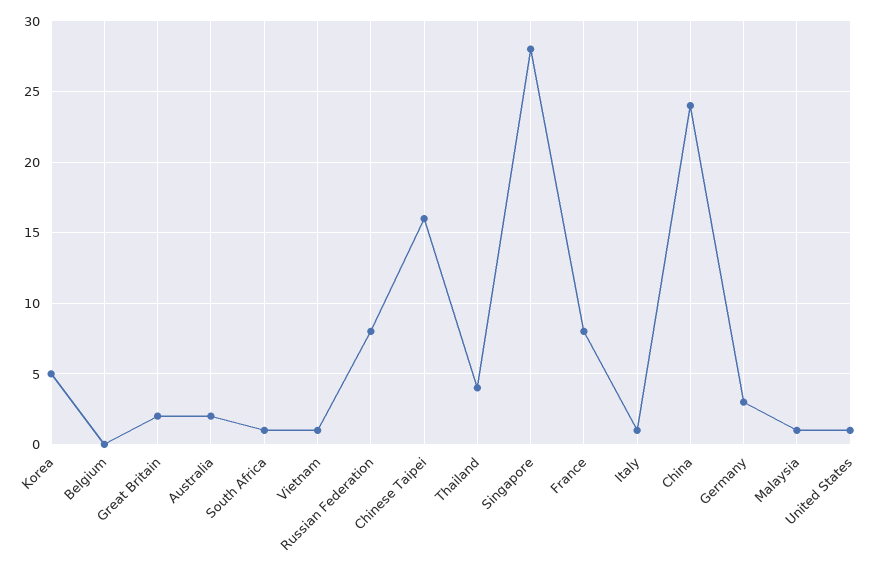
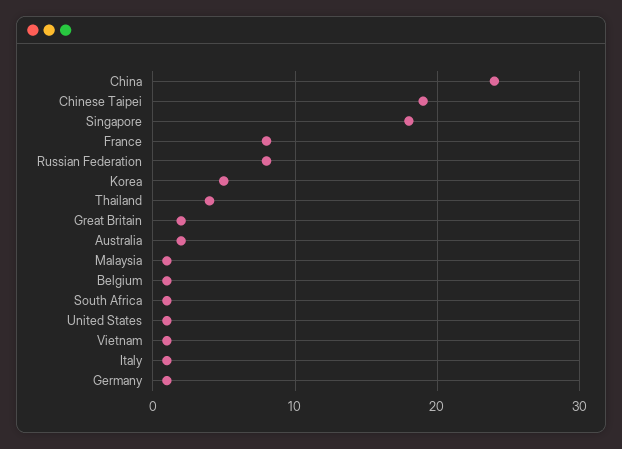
  {
    "Korea": 5,
-   "Belgium": 0,
+   "Belgium": 1,
    "Great Britain": 2,
    "Australia": 2,
    "South Africa": 1,
    "Vietnam": 1,
    "Russian Federation": 8,
-   "Chinese Taipei": 16,
+   "Chinese Taipei": 19,
    "Thailand": 4,
-   "Singapore": 28,
+   "Singapore": 18,
    "France": 8,
    "Italy": 1,
    "China": 24,
-   "Germany": 3,
+   "Germany": 1,
    "Malaysia": 1,
    "United States": 1
  }

